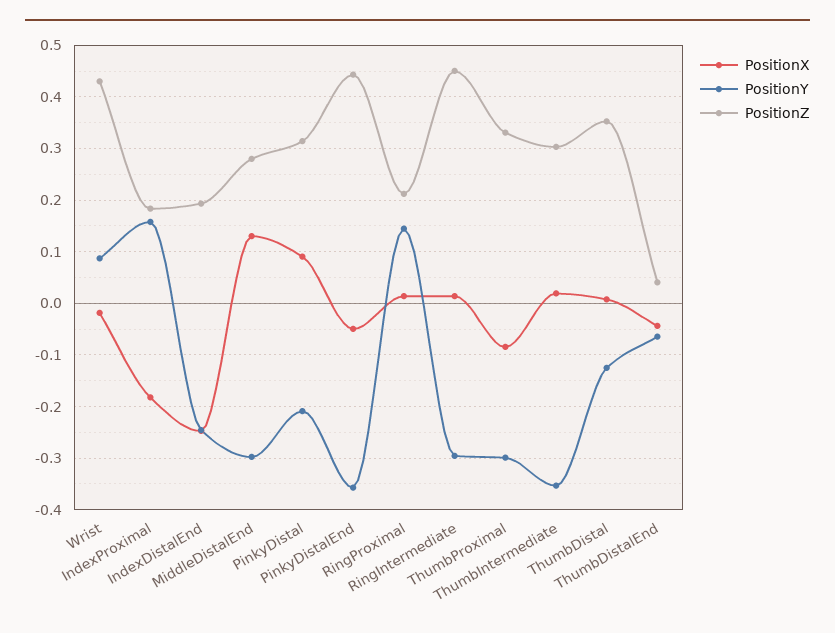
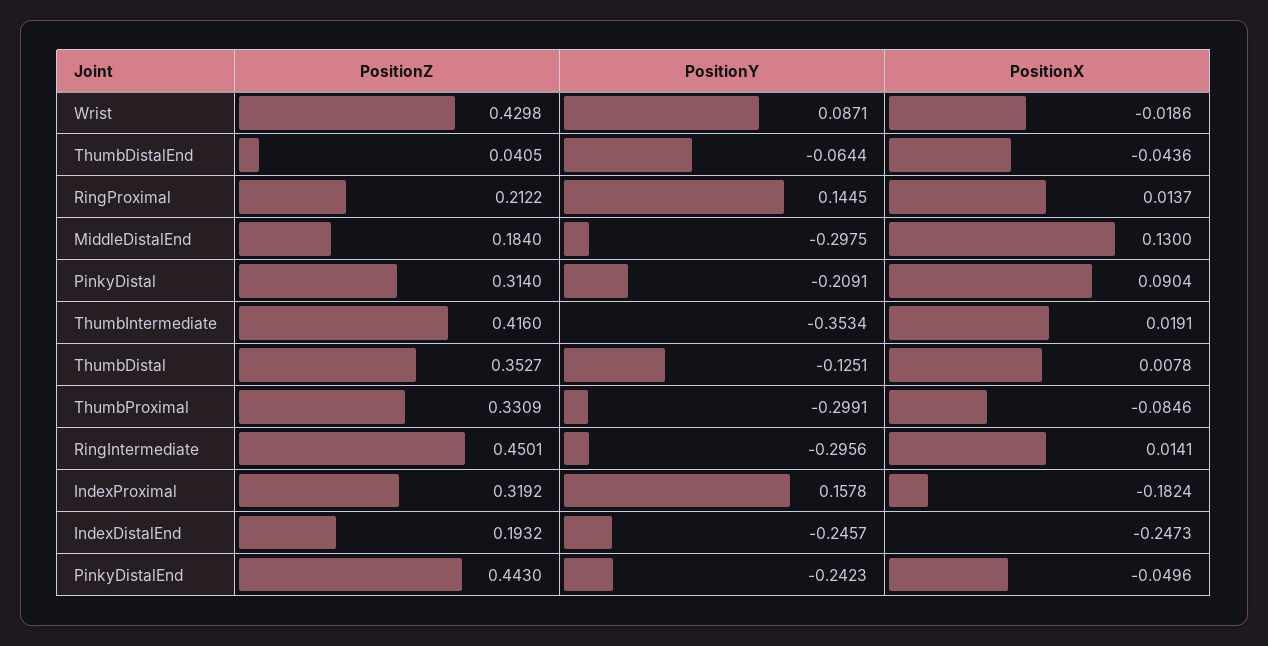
  {
    "PositionX": {
      "Wrist": -0.0186,
      "IndexProximal": -0.1824,
      "IndexDistalEnd": -0.2473,
      "MiddleDistalEnd": 0.13,
      "PinkyDistal": 0.0904,
      "PinkyDistalEnd": -0.0496,
      "RingProximal": 0.0137,
      "RingIntermediate": 0.0141,
      "ThumbProximal": -0.0846,
      "ThumbIntermediate": 0.0191,
      "ThumbDistal": 0.0078,
      "ThumbDistalEnd": -0.0436
    },
    "PositionY": {
      "Wrist": 0.0871,
      "IndexProximal": 0.1578,
      "IndexDistalEnd": -0.2457,
      "MiddleDistalEnd": -0.2975,
      "PinkyDistal": -0.2091,
-     "PinkyDistalEnd": -0.36,
+     "PinkyDistalEnd": -0.2423,
      "RingProximal": 0.1445,
      "RingIntermediate": -0.2956,
      "ThumbProximal": -0.2991,
      "ThumbIntermediate": -0.3534,
      "ThumbDistal": -0.1251,
      "ThumbDistalEnd": -0.0644
    },
    "PositionZ": {
      "Wrist": 0.4298,
-     "IndexProximal": 0.18,
+     "IndexProximal": 0.3192,
      "IndexDistalEnd": 0.1932,
-     "MiddleDistalEnd": 0.28,
+     "MiddleDistalEnd": 0.184,
      "PinkyDistal": 0.314,
      "PinkyDistalEnd": 0.443,
      "RingProximal": 0.2122,
      "RingIntermediate": 0.4501,
      "ThumbProximal": 0.3309,
-     "ThumbIntermediate": 0.3,
+     "ThumbIntermediate": 0.416,
      "ThumbDistal": 0.3527,
      "ThumbDistalEnd": 0.0405
    }
  }

